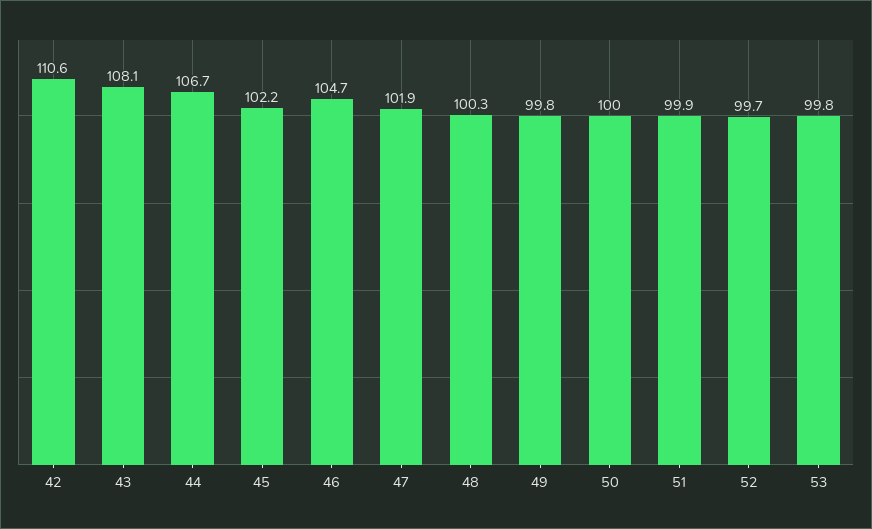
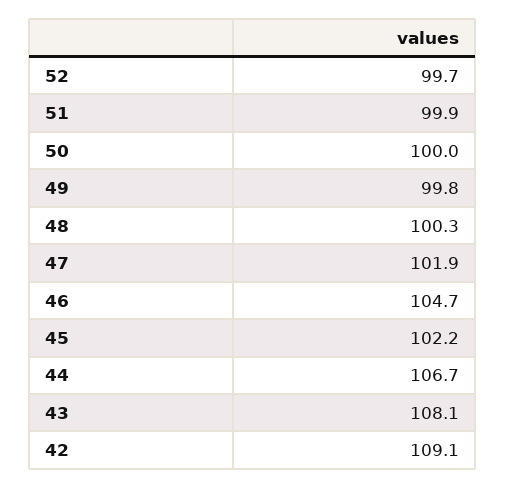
  {
-   "42": 110.6,
+   "42": 109.1,
    "43": 108.1,
    "44": 106.7,
    "45": 102.2,
    "46": 104.7,
    "47": 101.9,
    "48": 100.3,
    "49": 99.8,
    "50": 100,
    "51": 99.9,
-   "52": 99.7,
+   "52": 99.7
-   "53": 99.8
  }

